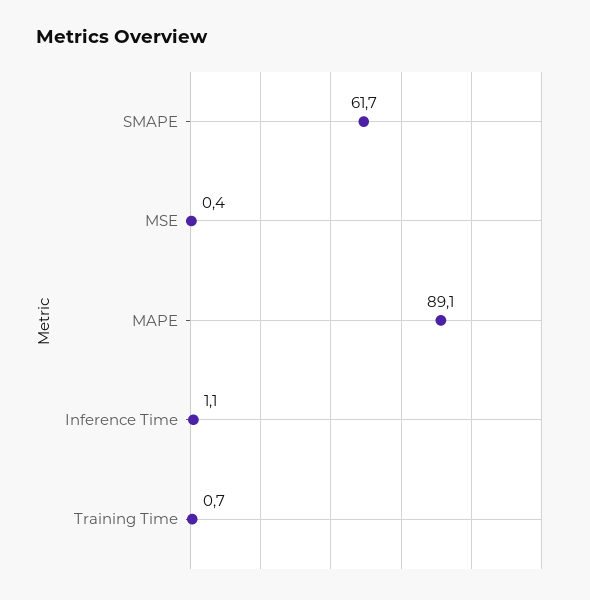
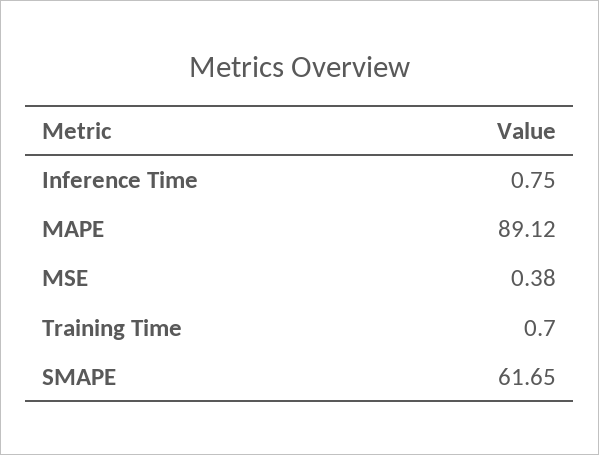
  {
    "SMAPE": 61.65,
    "MSE": 0.38,
    "MAPE": 89.12,
-   "Inference Time": 1.1,
+   "Inference Time": 0.75,
    "Training Time": 0.7
  }

